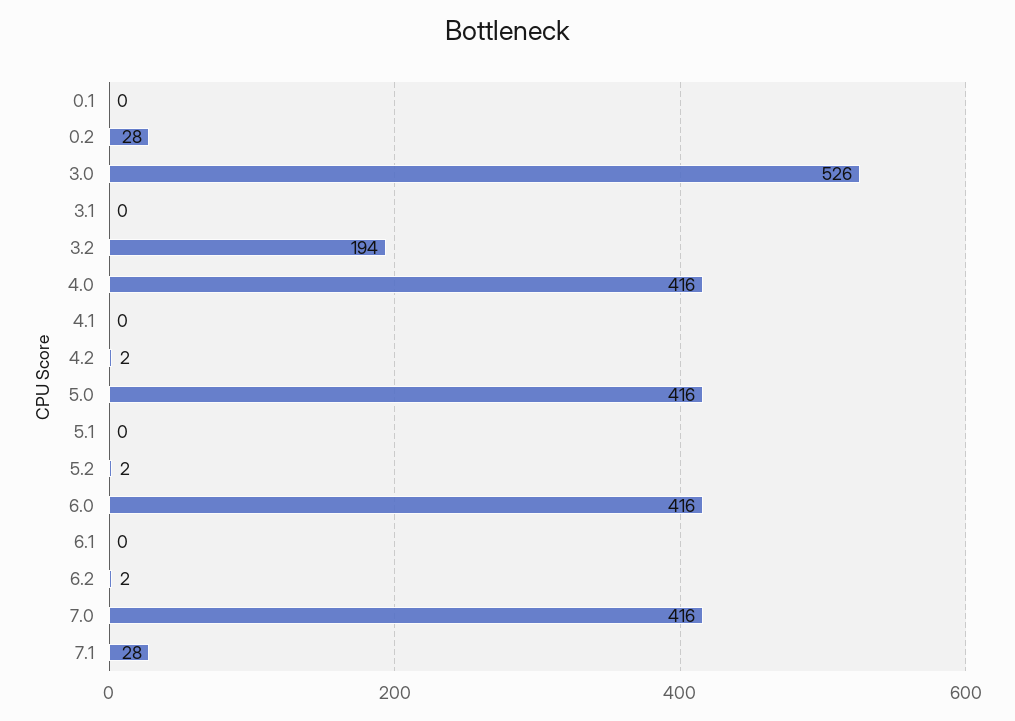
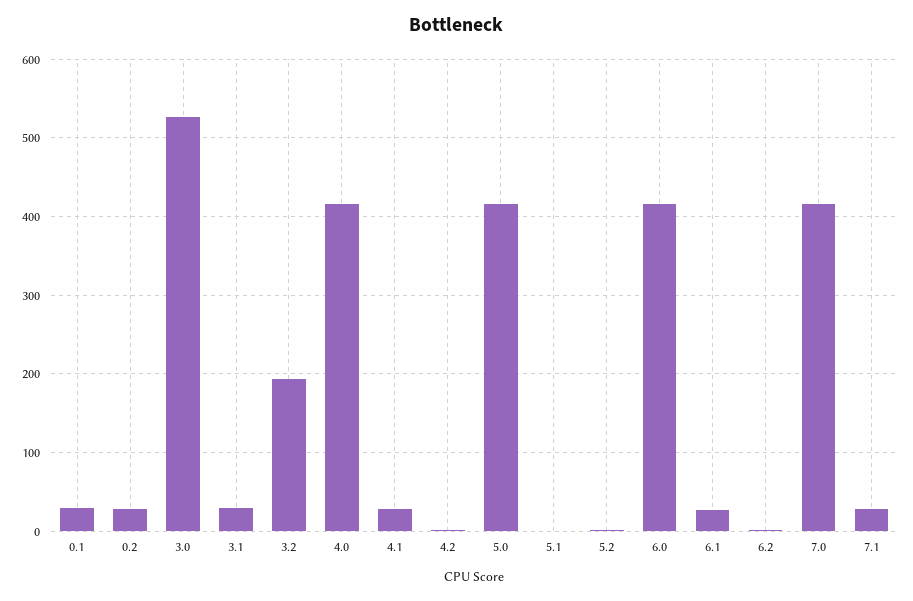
  {
-   "0.1": 0,
+   "0.1": 30,
    "0.2": 28,
    "3.0": 526,
-   "3.1": 0,
+   "3.1": 30,
    "3.2": 194,
    "4.0": 416,
-   "4.1": 0,
+   "4.1": 30,
    "4.2": 2,
    "5.0": 416,
    "5.1": 0,
    "5.2": 2,
    "6.0": 416,
-   "6.1": 0,
+   "6.1": 30,
    "6.2": 2,
    "7.0": 416,
    "7.1": 28
  }

